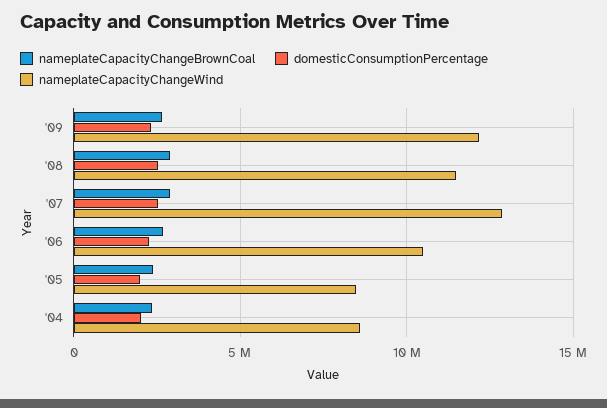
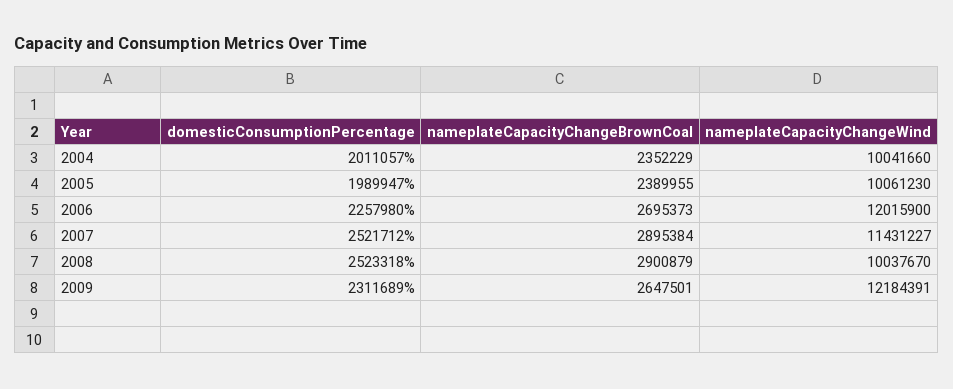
  {
    "nameplateCapacityChangeBrownCoal": {
      "'09": 2647501,
      "'08": 2900879,
      "'07": 2895384,
      "'06": 2695373,
      "'05": 2389955,
      "'04": 2352229
    },
    "domesticConsumptionPercentage": {
      "'09": 2311689,
      "'08": 2523318,
      "'07": 2521712,
      "'06": 2257980,
      "'05": 1989947,
      "'04": 2011057
    },
    "nameplateCapacityChangeWind": {
      "'09": 12184391,
-     "'08": 11500000,
+     "'08": 10037670,
-     "'07": 13000000,
+     "'07": 11431227,
-     "'06": 10500000,
+     "'06": 12015900,
-     "'05": 8500000,
+     "'05": 10061230,
-     "'04": 8500000
+     "'04": 10041660
    }
  }

